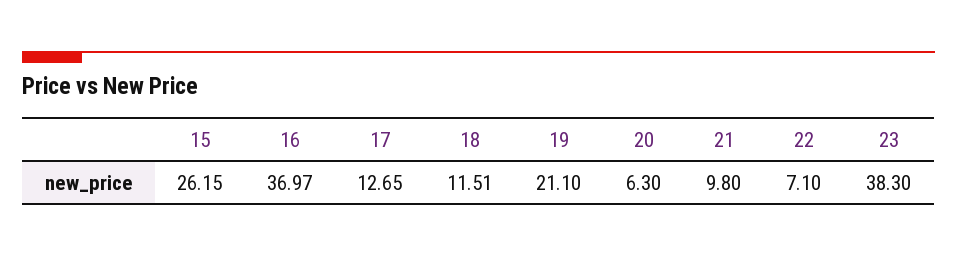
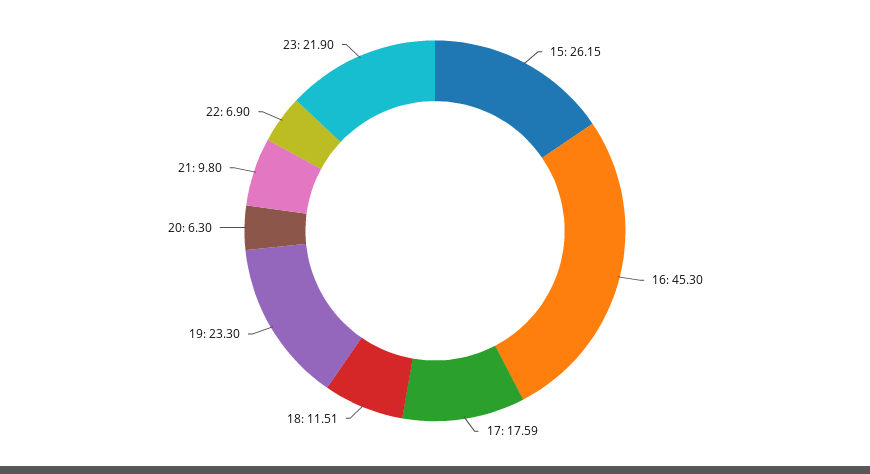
  {
    "15": 26.15,
-   "16": 36.97,
+   "16": 45.3,
-   "17": 12.65,
+   "17": 17.59,
    "18": 11.51,
-   "19": 21.1,
+   "19": 23.3,
    "20": 6.3,
    "21": 9.8,
-   "22": 7.1,
+   "22": 6.9,
-   "23": 38.3
+   "23": 21.9
  }

